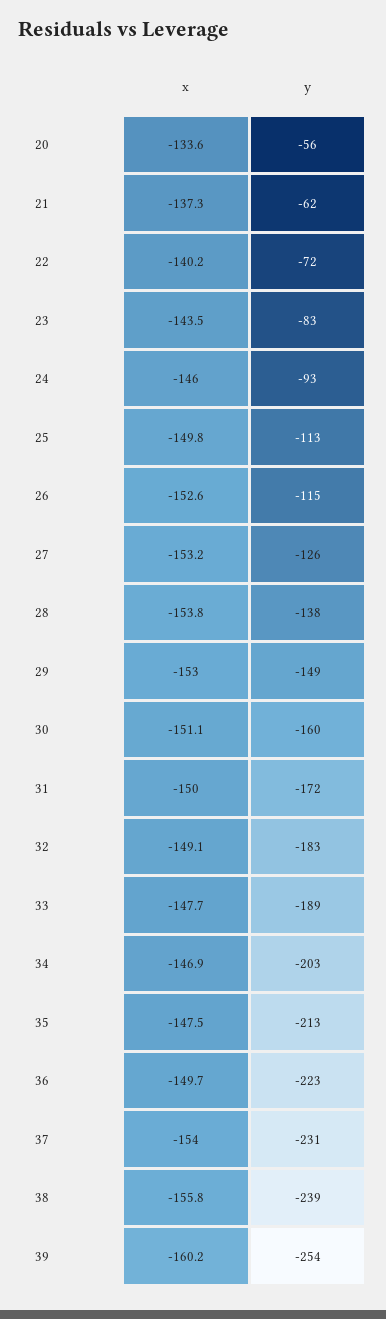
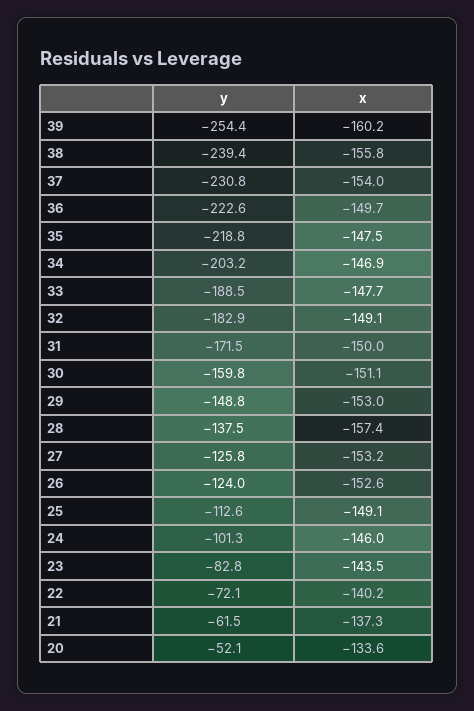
  {
    "x": {
      "20": -133.6,
      "21": -137.3,
      "22": -140.2,
      "23": -143.5,
      "24": -146,
-     "25": -149.8,
+     "25": -149.1,
      "26": -152.6,
      "27": -153.2,
-     "28": -153.8,
+     "28": -157.4,
      "29": -153,
      "30": -151.1,
      "31": -150,
      "32": -149.1,
      "33": -147.7,
      "34": -146.9,
      "35": -147.5,
      "36": -149.7,
      "37": -154,
      "38": -155.8,
      "39": -160.2
    },
    "y": {
-     "20": -56,
+     "20": -52.1,
      "21": -61.5,
      "22": -72.1,
      "23": -82.8,
-     "24": -93,
+     "24": -101.3,
      "25": -112.6,
-     "26": -115,
+     "26": -124,
      "27": -125.8,
      "28": -137.5,
      "29": -148.8,
      "30": -159.8,
      "31": -171.5,
      "32": -182.9,
      "33": -188.5,
      "34": -203.2,
-     "35": -213,
+     "35": -218.8,
      "36": -222.6,
      "37": -230.8,
      "38": -239.4,
      "39": -254.4
    }
  }

